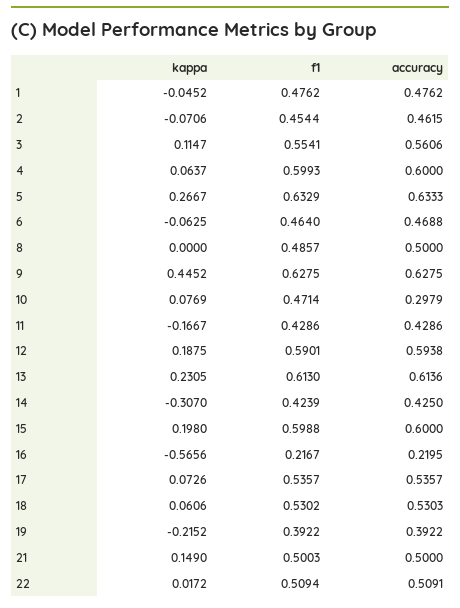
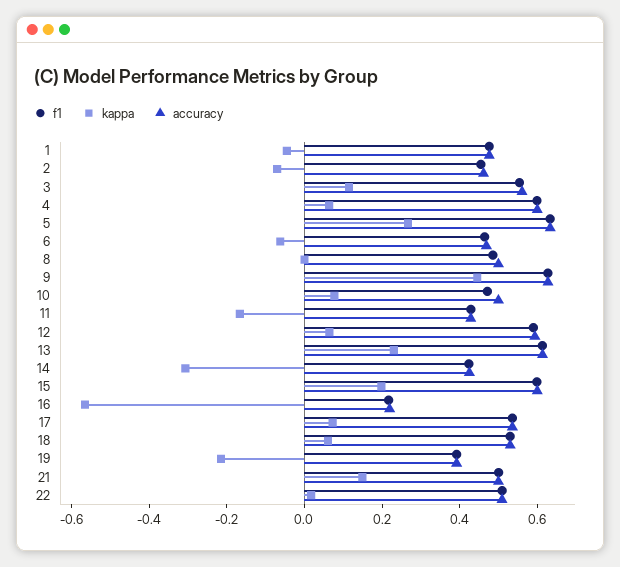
  {
    "kappa": {
      "1": -0.0452,
      "2": -0.0706,
      "3": 0.1147,
      "4": 0.0637,
      "5": 0.2667,
      "6": -0.0625,
      "8": 0,
      "9": 0.4452,
      "10": 0.0769,
      "11": -0.1667,
-     "12": 0.1875,
+     "12": 0.05,
      "13": 0.2305,
      "14": -0.307,
      "15": 0.198,
      "16": -0.5656,
      "17": 0.0726,
      "18": 0.0606,
      "19": -0.2152,
      "21": 0.149,
      "22": 0.0172
    },
    "f1": {
      "1": 0.4762,
      "2": 0.4544,
      "3": 0.5541,
      "4": 0.5993,
      "5": 0.6329,
      "6": 0.464,
      "8": 0.4857,
      "9": 0.6275,
      "10": 0.4714,
      "11": 0.4286,
      "12": 0.5901,
      "13": 0.613,
      "14": 0.4239,
      "15": 0.5988,
      "16": 0.2167,
      "17": 0.5357,
      "18": 0.5302,
      "19": 0.3922,
      "21": 0.5003,
      "22": 0.5094
    },
    "accuracy": {
      "1": 0.4762,
      "2": 0.4615,
      "3": 0.5606,
      "4": 0.6,
      "5": 0.6333,
      "6": 0.4688,
      "8": 0.5,
      "9": 0.6275,
-     "10": 0.2979,
+     "10": 0.5,
      "11": 0.4286,
      "12": 0.5938,
      "13": 0.6136,
      "14": 0.425,
      "15": 0.6,
      "16": 0.2195,
      "17": 0.5357,
      "18": 0.5303,
      "19": 0.3922,
      "21": 0.5,
      "22": 0.5091
    }
  }

